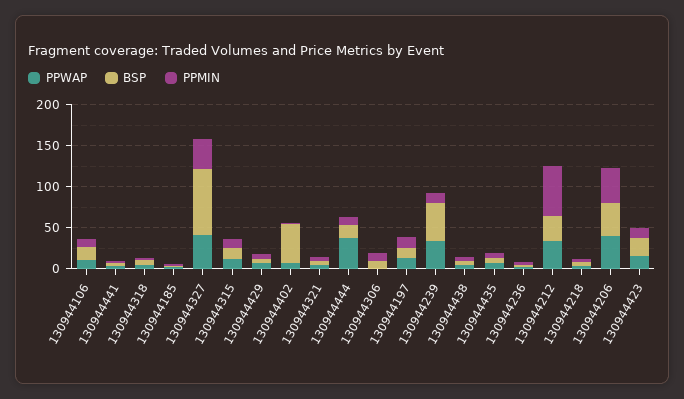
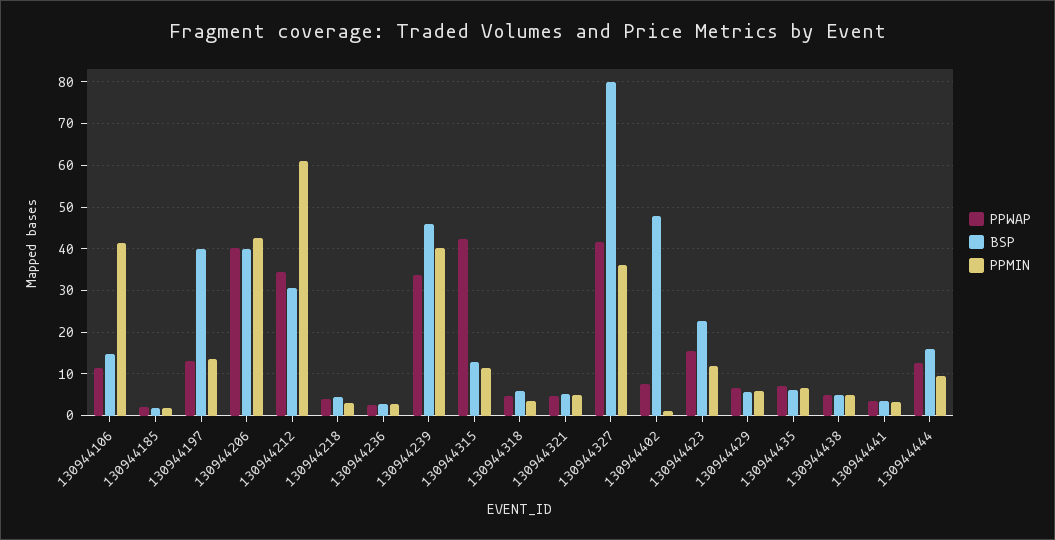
  {
    "PPWAP": {
      "130944106": 12,
      "130944441": 4,
      "130944318": 4,
      "130944185": 2,
      "130944327": 42,
-     "130944315": 10,
+     "130944315": 42,
      "130944429": 6,
      "130944402": 8,
      "130944321": 4,
-     "130944444": 40,
+     "130944444": 12,
-     "130944306": 0,
      "130944197": 14,
      "130944239": 34,
      "130944438": 6,
      "130944435": 8,
      "130944236": 2,
      "130944212": 34,
      "130944218": 4,
      "130944206": 40,
      "130944423": 16
    },
    "BSP": {
      "130944106": 14,
      "130944441": 4,
      "130944318": 6,
      "130944185": 2,
      "130944327": 80,
      "130944315": 12,
      "130944429": 6,
      "130944402": 48,
      "130944321": 6,
      "130944444": 16,
-     "130944306": 10,
-     "130944197": 10,
+     "130944197": 40,
      "130944239": 46,
      "130944438": 4,
      "130944435": 6,
      "130944236": 2,
      "130944212": 30,
      "130944218": 4,
      "130944206": 40,
      "130944423": 22
    },
    "PPMIN": {
-     "130944106": 10,
+     "130944106": 42,
      "130944441": 4,
      "130944318": 4,
      "130944185": 2,
      "130944327": 36,
      "130944315": 12,
      "130944429": 6,
      "130944402": 2,
      "130944321": 6,
      "130944444": 10,
-     "130944306": 10,
      "130944197": 14,
-     "130944239": 10,
+     "130944239": 40,
      "130944438": 6,
      "130944435": 6,
      "130944236": 2,
      "130944212": 62,
      "130944218": 4,
      "130944206": 42,
      "130944423": 12
    }
  }

